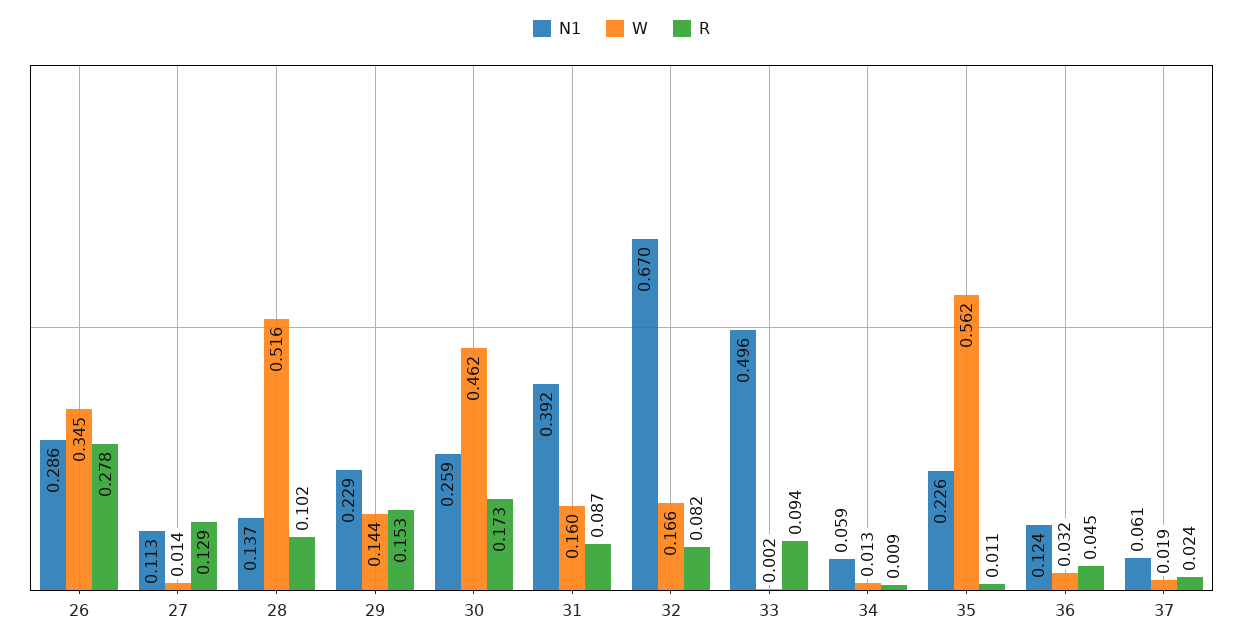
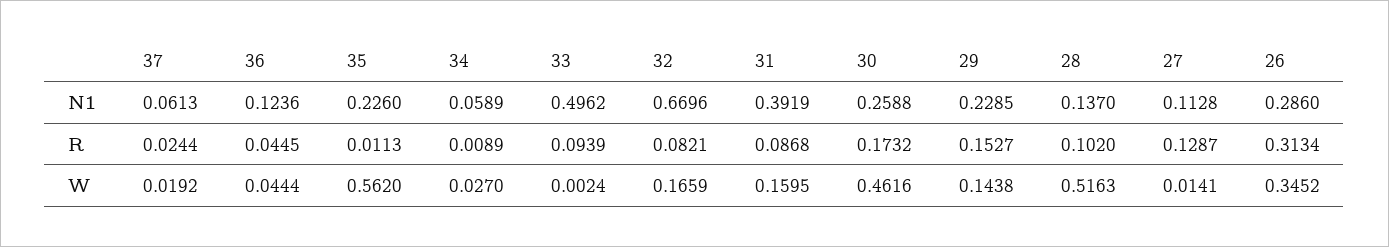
  {
    "N1": {
      "26": 0.286,
      "27": 0.1128,
      "28": 0.137,
      "29": 0.2285,
      "30": 0.2588,
      "31": 0.3919,
      "32": 0.6696,
      "33": 0.4962,
      "34": 0.0589,
      "35": 0.226,
      "36": 0.1236,
      "37": 0.0613
    },
    "W": {
      "26": 0.3452,
      "27": 0.0141,
      "28": 0.5163,
      "29": 0.1438,
      "30": 0.4616,
      "31": 0.1595,
      "32": 0.1659,
      "33": 0.0024,
-     "34": 0.013,
+     "34": 0.027,
      "35": 0.562,
-     "36": 0.032,
+     "36": 0.0444,
      "37": 0.0192
    },
    "R": {
-     "26": 0.278,
+     "26": 0.3134,
      "27": 0.1287,
      "28": 0.102,
      "29": 0.1527,
      "30": 0.1732,
      "31": 0.0868,
      "32": 0.0821,
      "33": 0.0939,
      "34": 0.0089,
      "35": 0.0113,
      "36": 0.0445,
      "37": 0.0244
    }
  }

